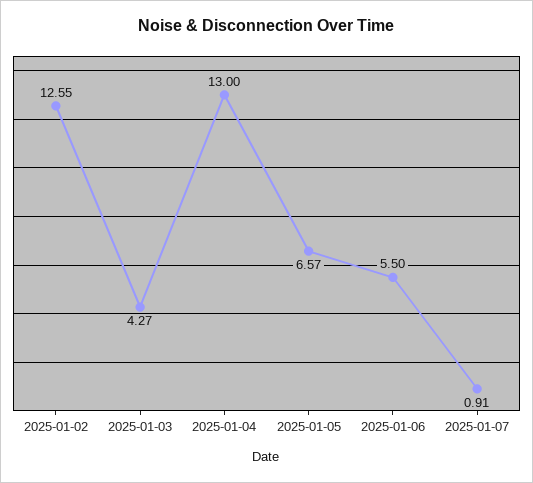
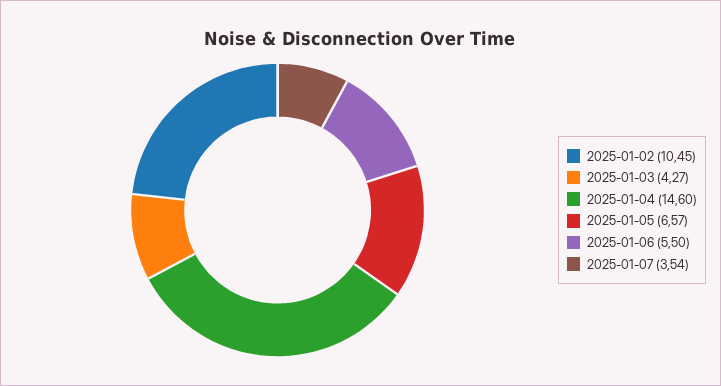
  {
-   "2025-01-02": 12.55,
+   "2025-01-02": 10.45,
    "2025-01-03": 4.27,
-   "2025-01-04": 13,
+   "2025-01-04": 14.6,
    "2025-01-05": 6.57,
    "2025-01-06": 5.5,
-   "2025-01-07": 0.91
+   "2025-01-07": 3.54
  }

